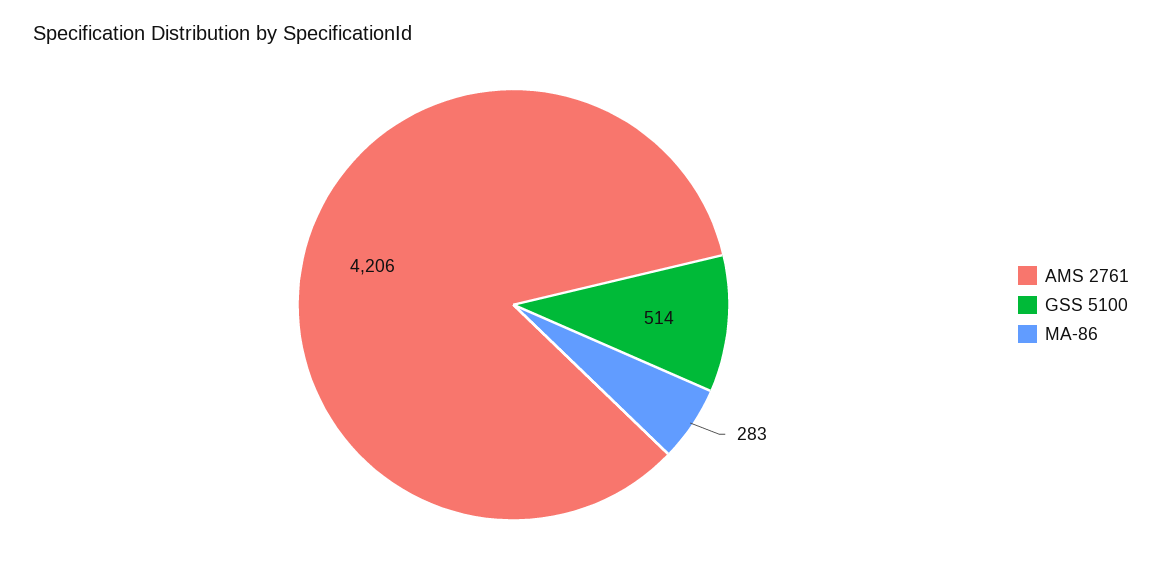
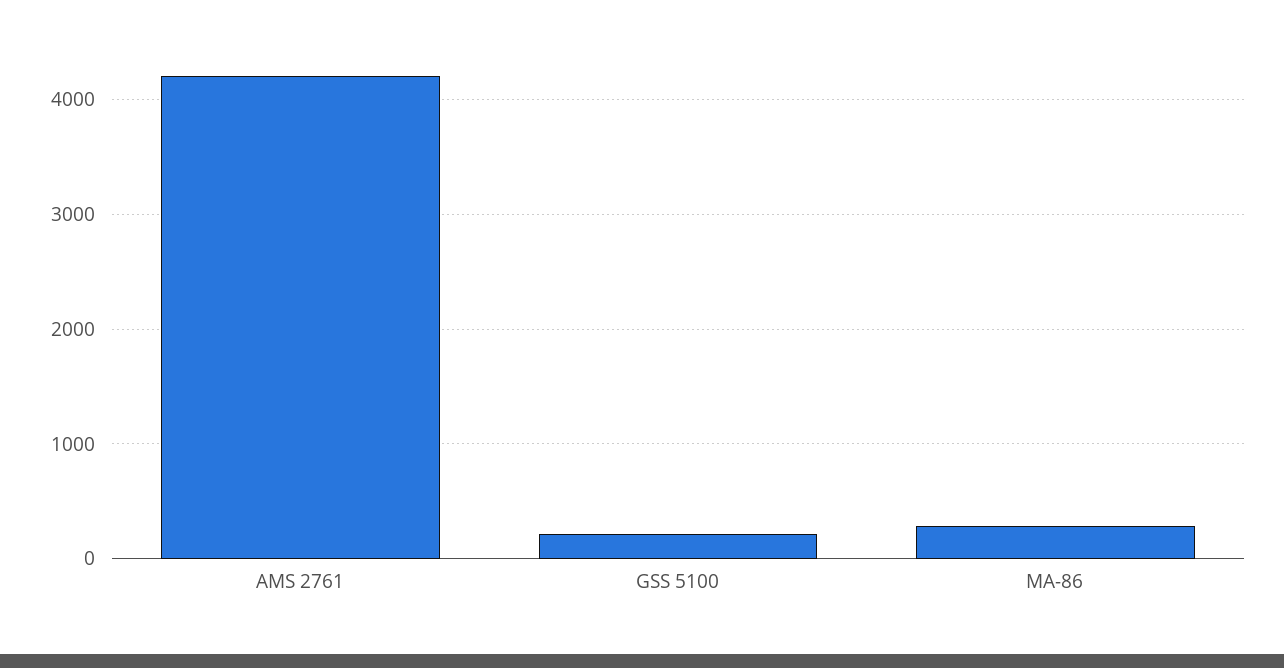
  {
    "AMS 2761": 4206,
-   "GSS 5100": 514,
+   "GSS 5100": 200,
    "MA-86": 283
  }

